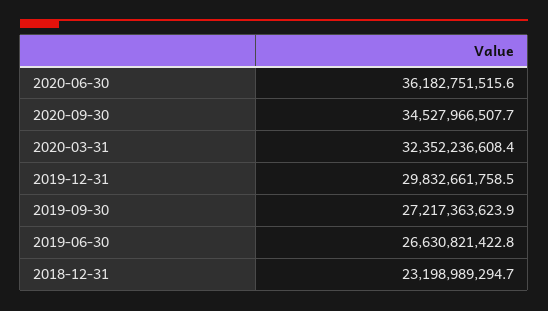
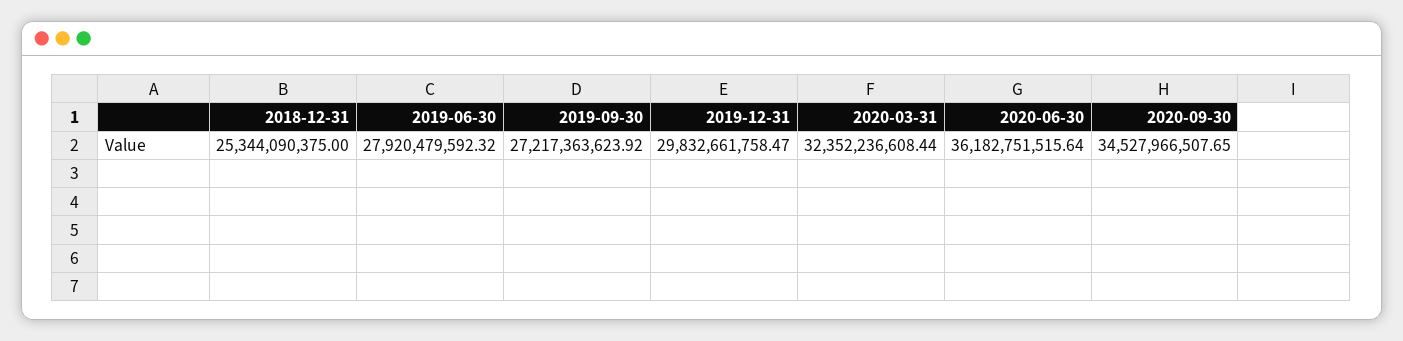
  {
    "2020-06-30": 36182751515.64,
    "2020-09-30": 34527966507.65,
    "2020-03-31": 32352236608.44,
    "2019-12-31": 29832661758.47,
    "2019-09-30": 27217363623.92,
-   "2019-06-30": 26630821422.8,
+   "2019-06-30": 27920479592.32,
-   "2018-12-31": 23198989294.7
+   "2018-12-31": 25344090375
  }

